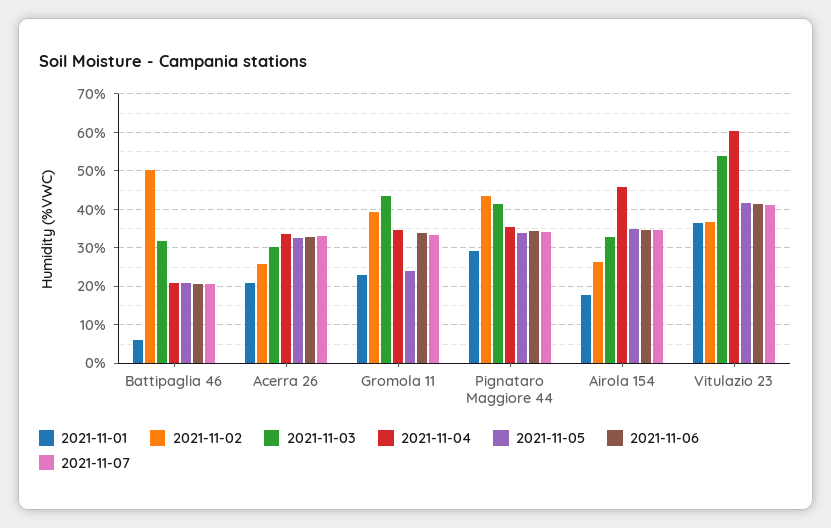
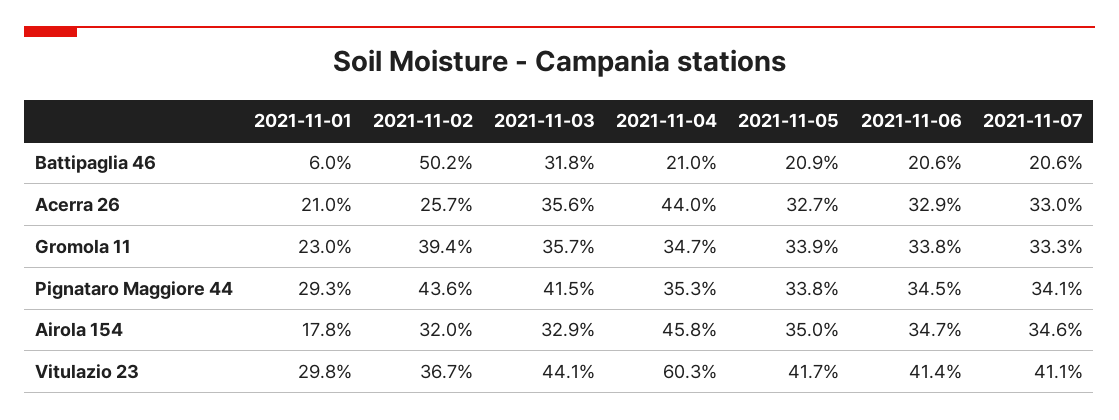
  {
    "2021-11-01": {
      "Battipaglia 46": 6,
      "Acerra 26": 21,
      "Gromola 11": 23,
      "Pignataro Maggiore 44": 29.3,
      "Airola 154": 17.8,
-     "Vitulazio 23": 36
+     "Vitulazio 23": 29.8
    },
    "2021-11-02": {
      "Battipaglia 46": 50.2,
      "Acerra 26": 25.7,
      "Gromola 11": 39.4,
      "Pignataro Maggiore 44": 43.6,
-     "Airola 154": 26,
+     "Airola 154": 32,
      "Vitulazio 23": 36.7
    },
    "2021-11-03": {
      "Battipaglia 46": 31.8,
-     "Acerra 26": 30,
+     "Acerra 26": 35.6,
-     "Gromola 11": 44,
+     "Gromola 11": 35.7,
      "Pignataro Maggiore 44": 41.5,
      "Airola 154": 32.9,
-     "Vitulazio 23": 54
+     "Vitulazio 23": 44.1
    },
    "2021-11-04": {
      "Battipaglia 46": 21,
-     "Acerra 26": 34,
+     "Acerra 26": 44,
      "Gromola 11": 34.7,
      "Pignataro Maggiore 44": 35.3,
      "Airola 154": 45.8,
      "Vitulazio 23": 60.3
    },
    "2021-11-05": {
      "Battipaglia 46": 20.9,
      "Acerra 26": 32.7,
-     "Gromola 11": 24,
+     "Gromola 11": 33.9,
      "Pignataro Maggiore 44": 33.8,
      "Airola 154": 35,
      "Vitulazio 23": 41.7
    },
    "2021-11-06": {
      "Battipaglia 46": 20.6,
      "Acerra 26": 32.9,
      "Gromola 11": 33.8,
      "Pignataro Maggiore 44": 34.5,
      "Airola 154": 34.7,
      "Vitulazio 23": 41.4
    },
    "2021-11-07": {
      "Battipaglia 46": 20.6,
      "Acerra 26": 33,
      "Gromola 11": 33.3,
      "Pignataro Maggiore 44": 34.1,
      "Airola 154": 34.6,
      "Vitulazio 23": 41.1
    }
  }

